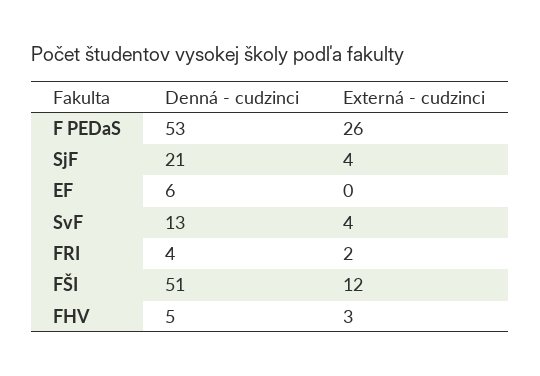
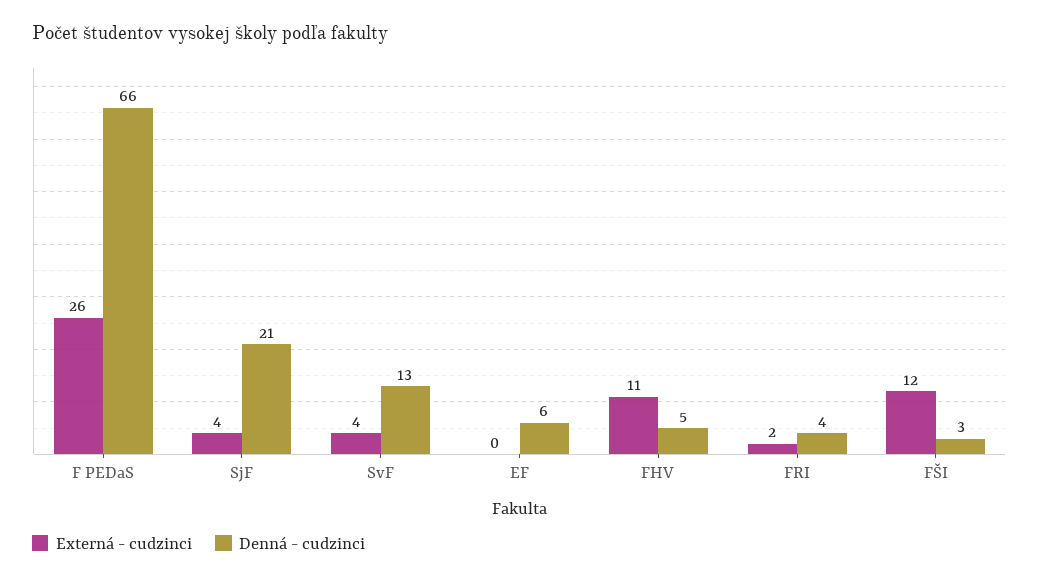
  {
    "Denná - cudzinci": {
-     "F PEDaS": 53,
+     "F PEDaS": 66,
      "SjF": 21,
      "EF": 6,
      "SvF": 13,
      "FRI": 4,
-     "FŠI": 51,
+     "FŠI": 3,
      "FHV": 5
    },
    "Externá - cudzinci": {
      "F PEDaS": 26,
      "SjF": 4,
      "EF": 0,
      "SvF": 4,
      "FRI": 2,
      "FŠI": 12,
-     "FHV": 3
+     "FHV": 11
    }
  }

